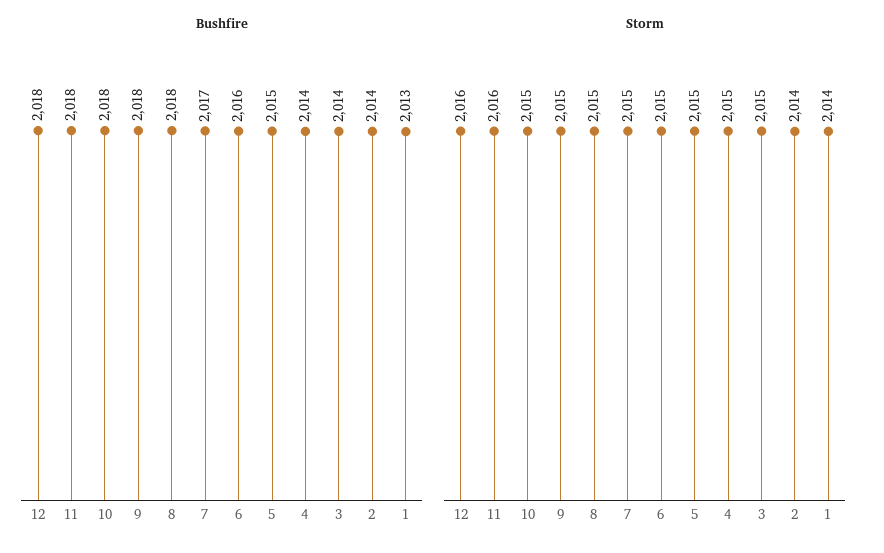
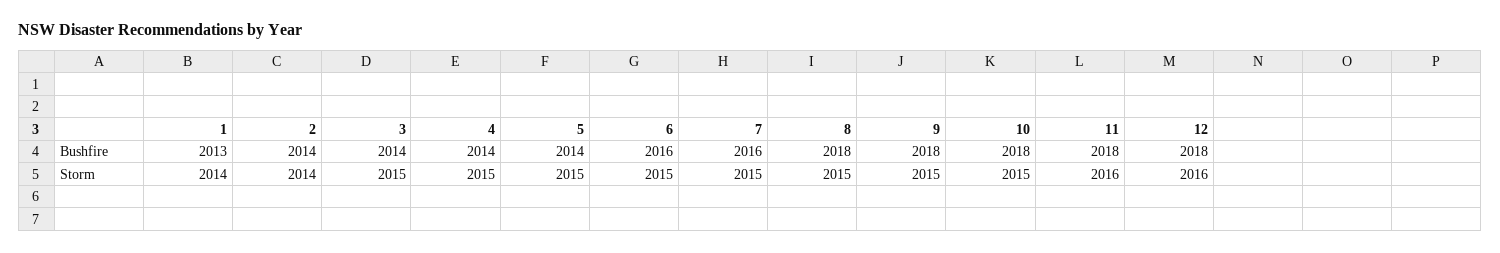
  {
    "Bushfire": {
      "12": 2018,
      "11": 2018,
      "10": 2018,
      "9": 2018,
      "8": 2018,
-     "7": 2017,
+     "7": 2016,
      "6": 2016,
-     "5": 2015,
+     "5": 2014,
      "4": 2014,
      "3": 2014,
      "2": 2014,
      "1": 2013
    },
    "Storm": {
      "12": 2016,
      "11": 2016,
      "10": 2015,
      "9": 2015,
      "8": 2015,
      "7": 2015,
      "6": 2015,
      "5": 2015,
      "4": 2015,
      "3": 2015,
      "2": 2014,
      "1": 2014
    }
  }

